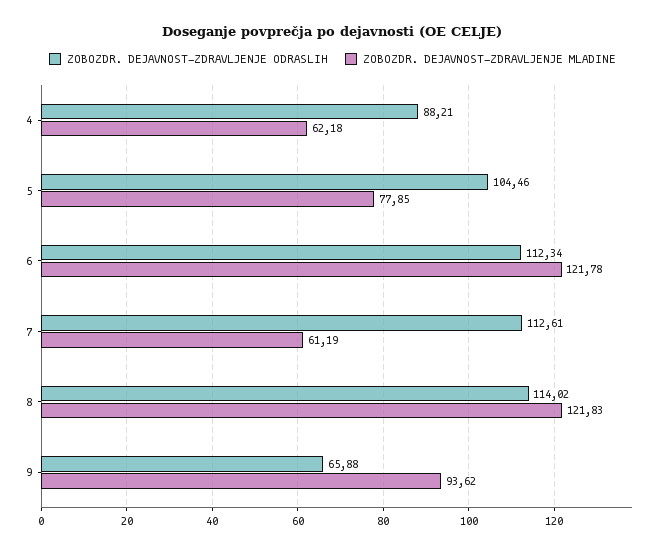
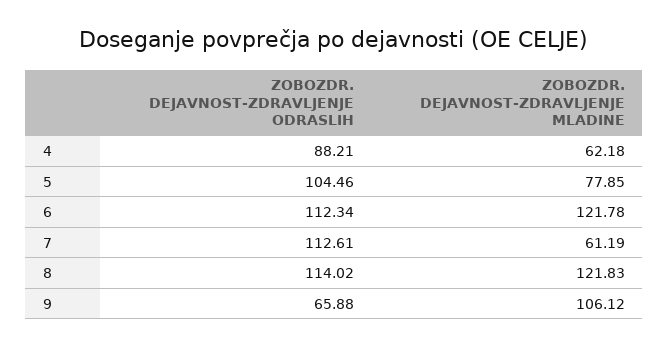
  {
    "ZOBOZDR. DEJAVNOST-ZDRAVLJENJE ODRASLIH": {
      "4": 88.21,
      "5": 104.46,
      "6": 112.34,
      "7": 112.61,
      "8": 114.02,
      "9": 65.88
    },
    "ZOBOZDR. DEJAVNOST-ZDRAVLJENJE MLADINE": {
      "4": 62.18,
      "5": 77.85,
      "6": 121.78,
      "7": 61.19,
      "8": 121.83,
-     "9": 93.62
+     "9": 106.12
    }
  }

